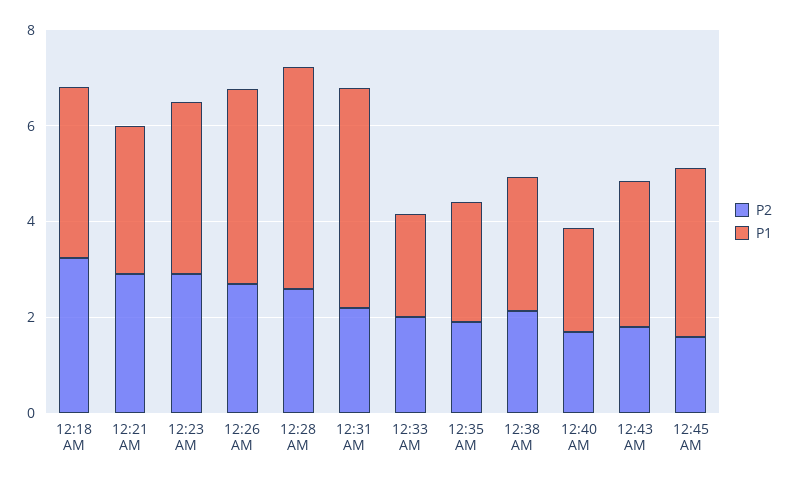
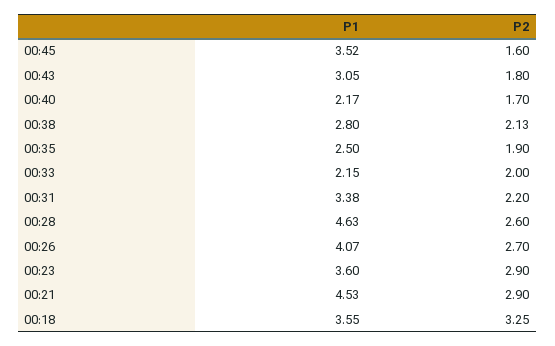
  {
    "P2": {
      "12:18 AM": 3.25,
      "12:21 AM": 2.9,
      "12:23 AM": 2.9,
      "12:26 AM": 2.7,
      "12:28 AM": 2.6,
      "12:31 AM": 2.2,
      "12:33 AM": 2,
      "12:35 AM": 1.9,
      "12:38 AM": 2.13,
      "12:40 AM": 1.7,
      "12:43 AM": 1.8,
      "12:45 AM": 1.6
    },
    "P1": {
      "12:18 AM": 3.55,
-     "12:21 AM": 3,
+     "12:21 AM": 4.53,
      "12:23 AM": 3.6,
      "12:26 AM": 4.07,
      "12:28 AM": 4.63,
-     "12:31 AM": 4.5,
+     "12:31 AM": 3.38,
      "12:33 AM": 2.15,
      "12:35 AM": 2.5,
      "12:38 AM": 2.8,
      "12:40 AM": 2.17,
      "12:43 AM": 3.05,
      "12:45 AM": 3.52
    }
  }

